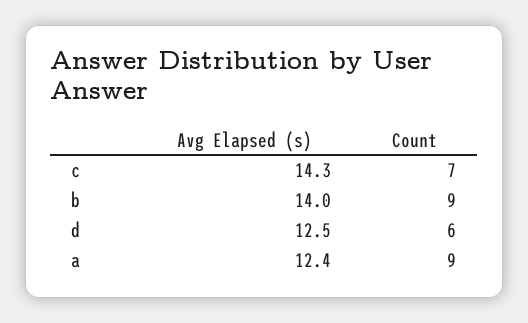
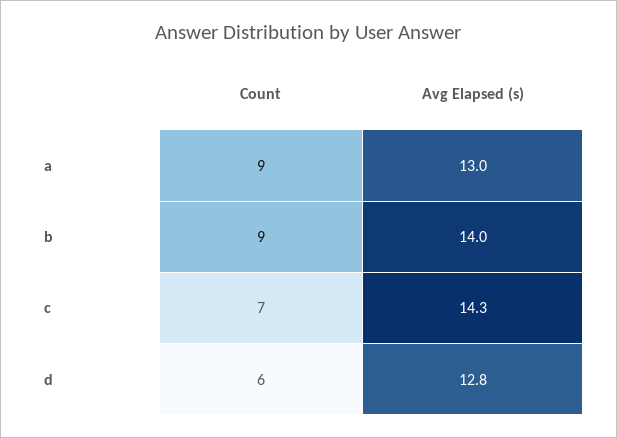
  {
    "Avg Elapsed (s)": {
      "c": 14.3,
      "b": 14,
-     "d": 12.5,
+     "d": 12.8,
-     "a": 12.4
+     "a": 13
    },
    "Count": {
      "c": 7,
      "b": 9,
      "d": 6,
      "a": 9
    }
  }

